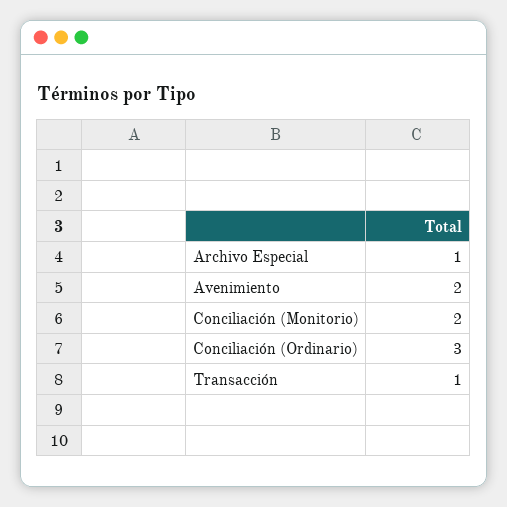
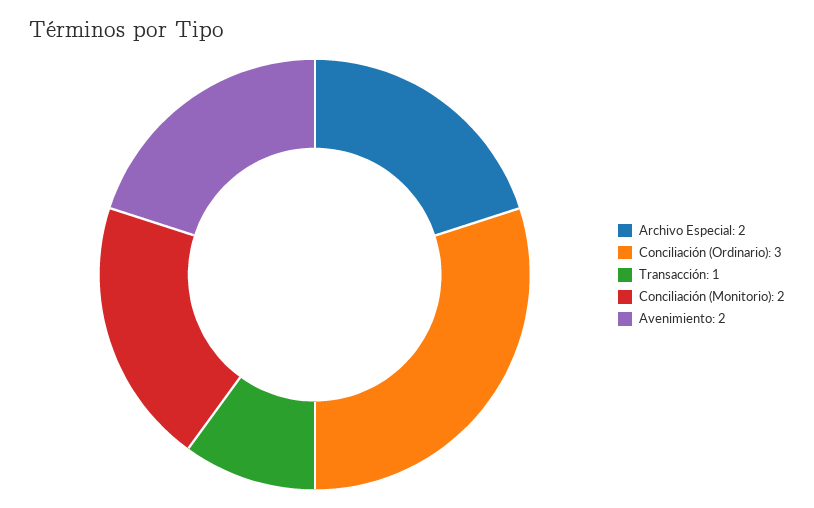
  {
-   "Archivo Especial": 1,
+   "Archivo Especial": 2,
    "Avenimiento": 2,
    "Conciliación (Monitorio)": 2,
    "Conciliación (Ordinario)": 3,
    "Transacción": 1
  }

